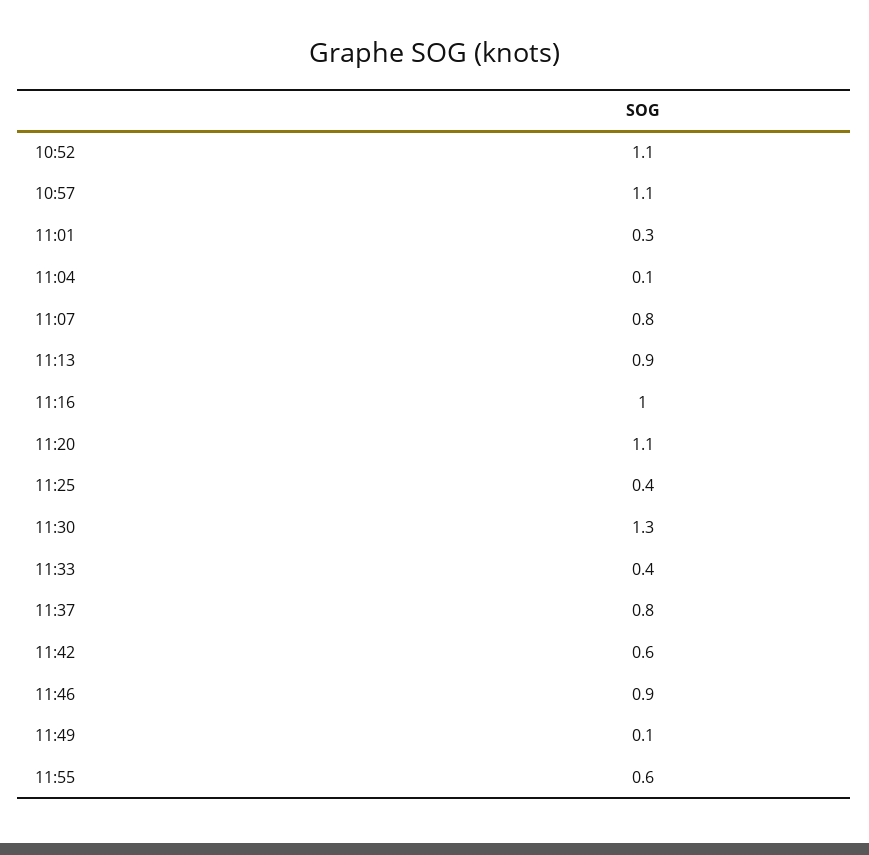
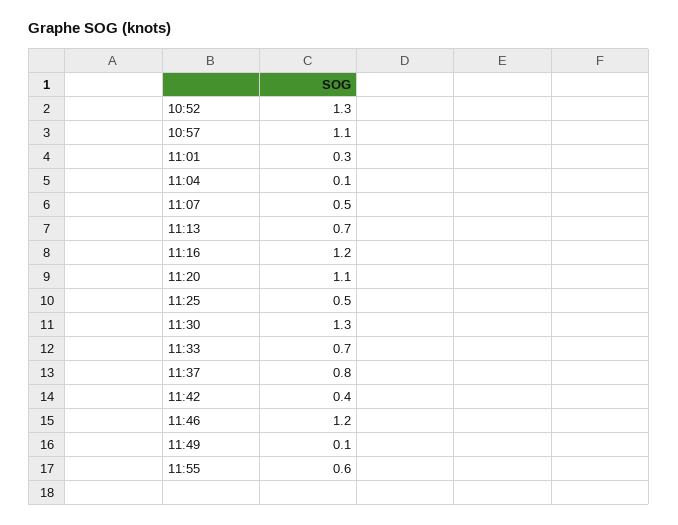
  {
-   "10:52": 1.1,
+   "10:52": 1.3,
    "10:57": 1.1,
    "11:01": 0.3,
    "11:04": 0.1,
-   "11:07": 0.8,
+   "11:07": 0.5,
-   "11:13": 0.9,
+   "11:13": 0.7,
-   "11:16": 1,
+   "11:16": 1.2,
    "11:20": 1.1,
-   "11:25": 0.4,
+   "11:25": 0.5,
    "11:30": 1.3,
-   "11:33": 0.4,
+   "11:33": 0.7,
    "11:37": 0.8,
-   "11:42": 0.6,
+   "11:42": 0.4,
-   "11:46": 0.9,
+   "11:46": 1.2,
    "11:49": 0.1,
    "11:55": 0.6
  }

